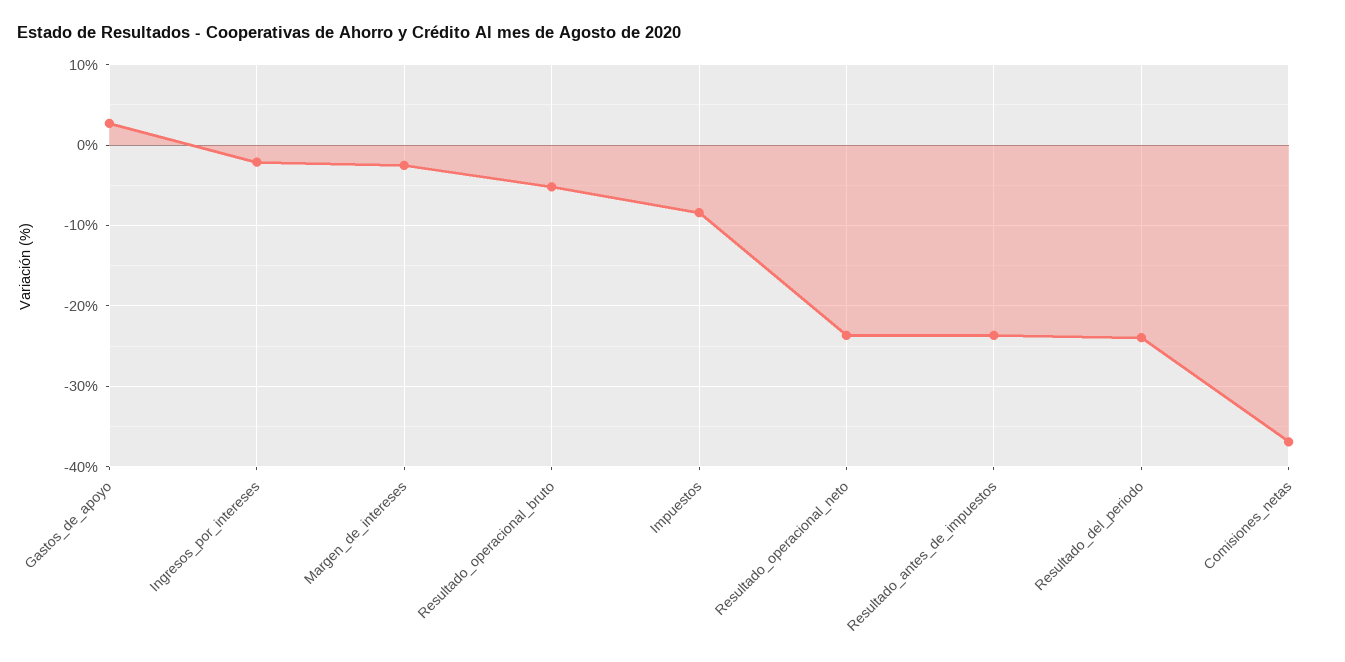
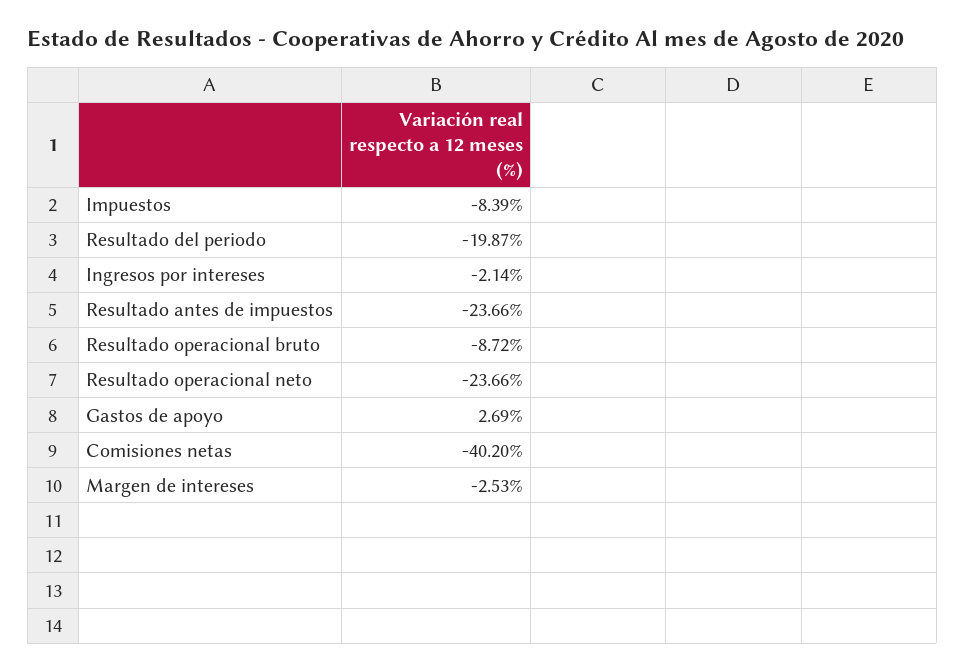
  {
    "Gastos_de_apoyo": 2.69,
    "Ingresos_por_intereses": -2.14,
    "Margen_de_intereses": -2.53,
-   "Resultado_operacional_bruto": -5,
+   "Resultado_operacional_bruto": -8.72,
    "Impuestos": -8.39,
    "Resultado_operacional_neto": -23.66,
    "Resultado_antes_de_impuestos": -23.66,
-   "Resultado_del_periodo": -24,
+   "Resultado_del_periodo": -19.87,
-   "Comisiones_netas": -37
+   "Comisiones_netas": -40.2
  }

